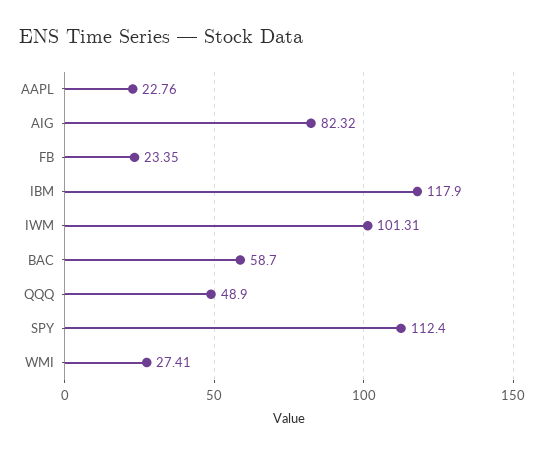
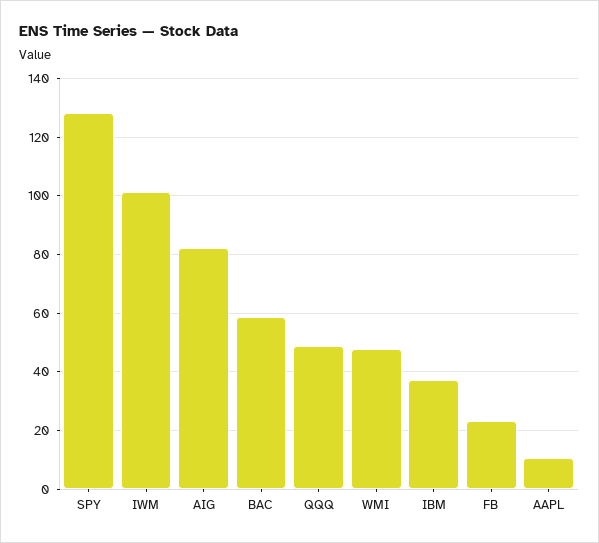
  {
-   "AAPL": 22.76,
+   "AAPL": 10,
    "AIG": 82.32,
    "FB": 23.35,
-   "IBM": 117.9,
+   "IBM": 37.5,
    "IWM": 101.31,
    "BAC": 58.7,
    "QQQ": 48.9,
-   "SPY": 112.4,
+   "SPY": 127.5,
-   "WMI": 27.41
+   "WMI": 47.5
  }

